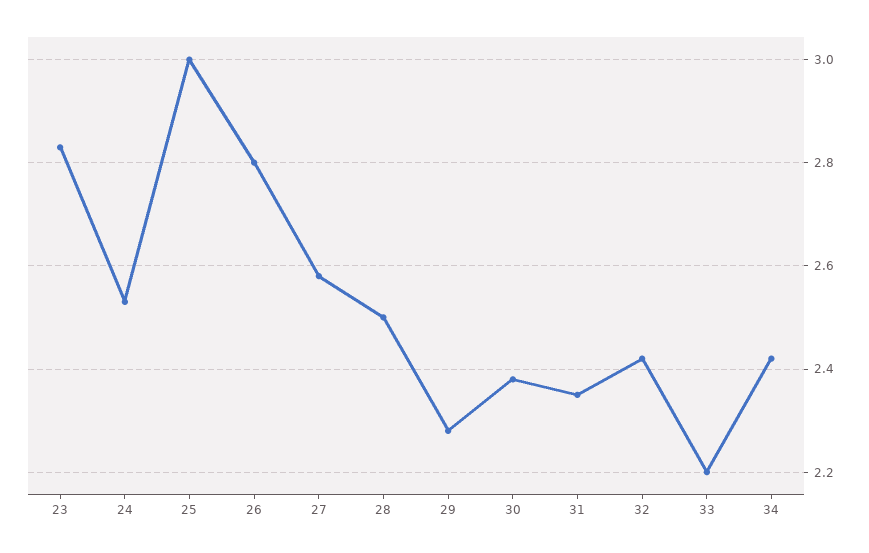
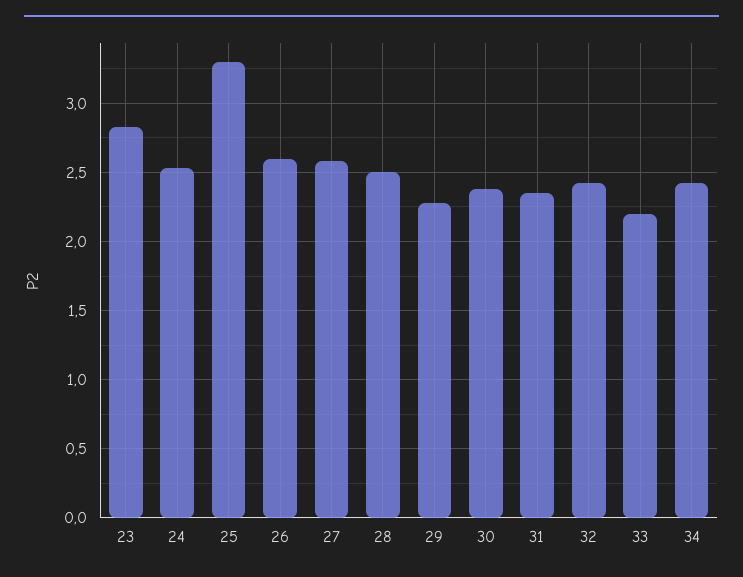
  {
    "23": 2.85,
    "24": 2.55,
-   "25": 3,
+   "25": 3.3,
-   "26": 2.8,
+   "26": 2.6,
    "27": 2.6,
    "28": 2.5,
    "29": 2.3,
    "30": 2.4,
    "31": 2.35,
    "32": 2.4,
    "33": 2.2,
    "34": 2.4
  }

